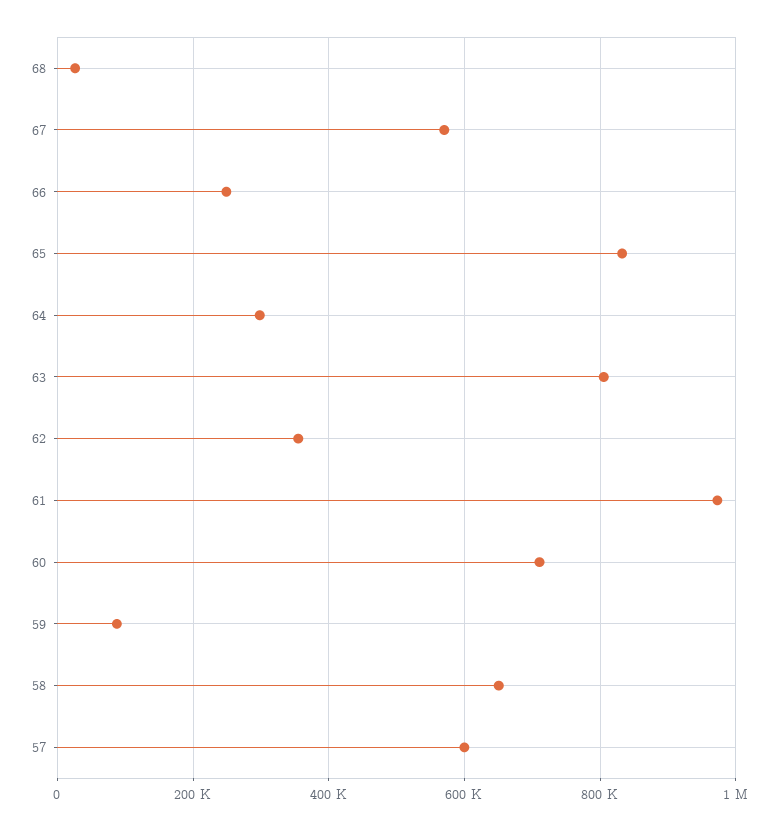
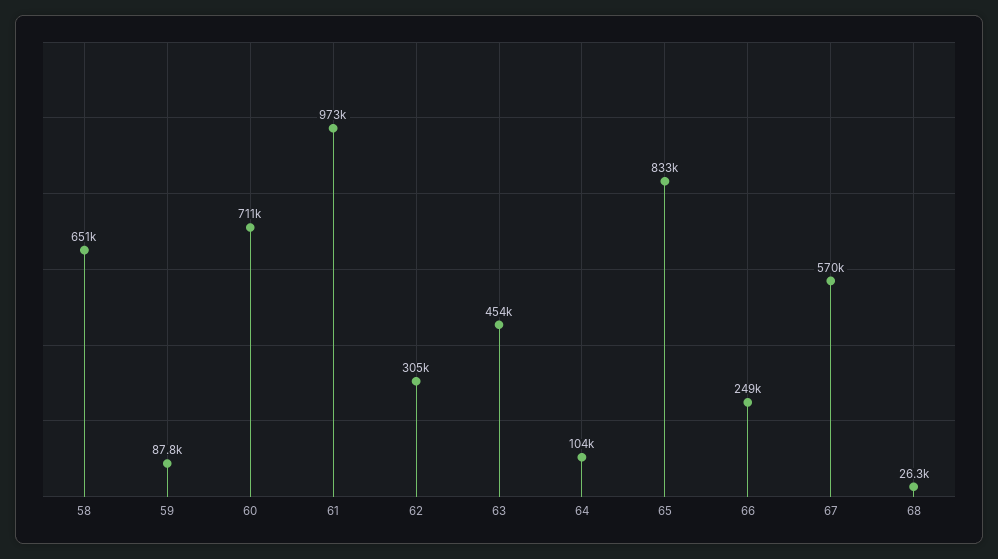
  {
    "68": 26300,
    "67": 570000,
    "66": 249000,
    "65": 833000,
-   "64": 300000,
+   "64": 104000,
-   "63": 800000,
+   "63": 454000,
-   "62": 360000,
+   "62": 305000,
    "61": 973000,
    "60": 711000,
    "59": 87800,
-   "58": 651000,
+   "58": 651000
-   "57": 600000
  }

